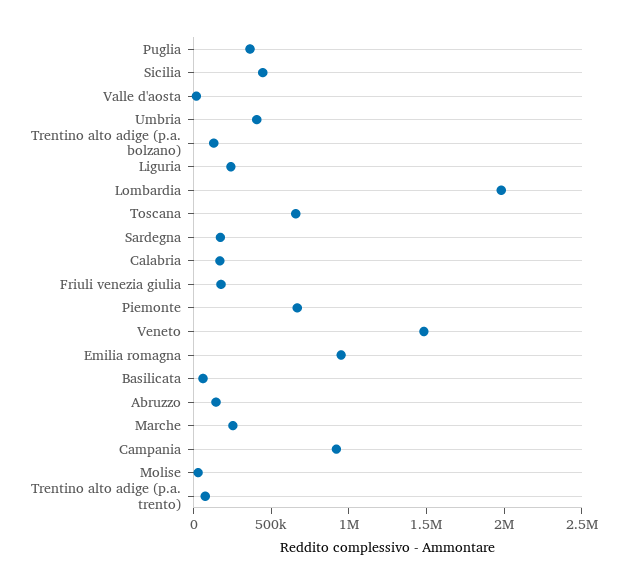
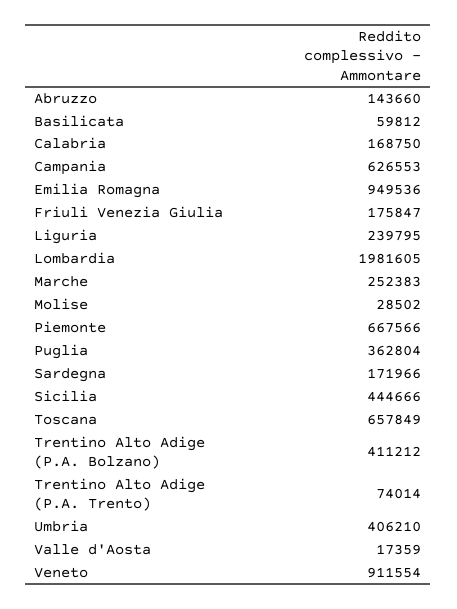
  {
    "Puglia": 362804,
    "Sicilia": 444666,
    "Valle d'aosta": 17359,
    "Umbria": 406210,
-   "Trentino alto adige (p.a. bolzano)": 100000,
+   "Trentino alto adige (p.a. bolzano)": 411212,
    "Liguria": 239795,
    "Lombardia": 1981605,
    "Toscana": 657849,
    "Sardegna": 171966,
    "Calabria": 168750,
    "Friuli venezia giulia": 175847,
    "Piemonte": 667566,
-   "Veneto": 1500000,
+   "Veneto": 911554,
    "Emilia romagna": 949536,
    "Basilicata": 59812,
    "Abruzzo": 143660,
    "Marche": 252383,
-   "Campania": 900000,
+   "Campania": 626553,
    "Molise": 28502,
    "Trentino alto adige (p.a. trento)": 74014
  }

